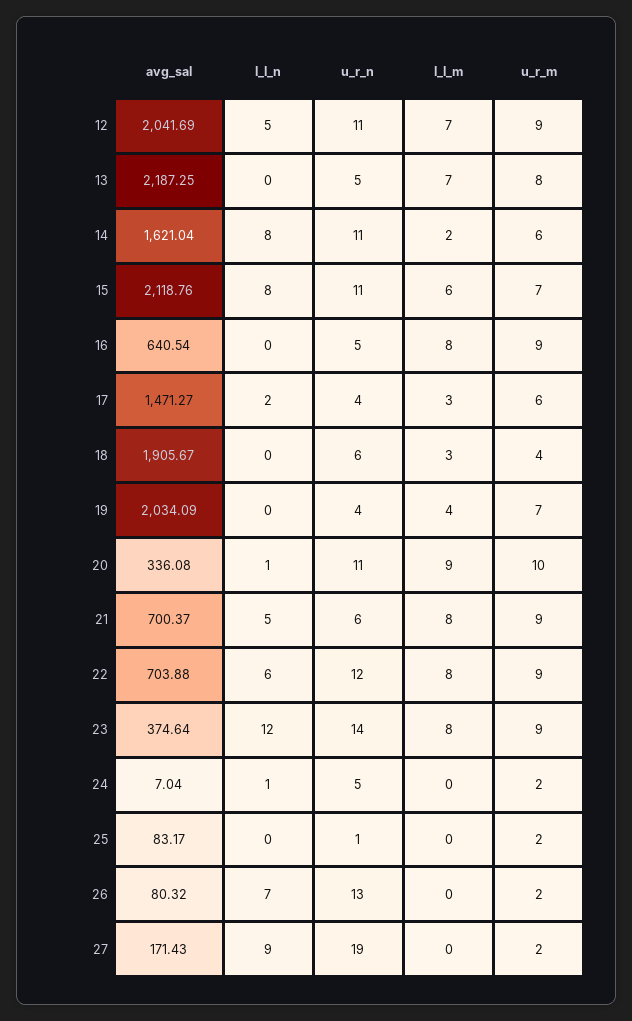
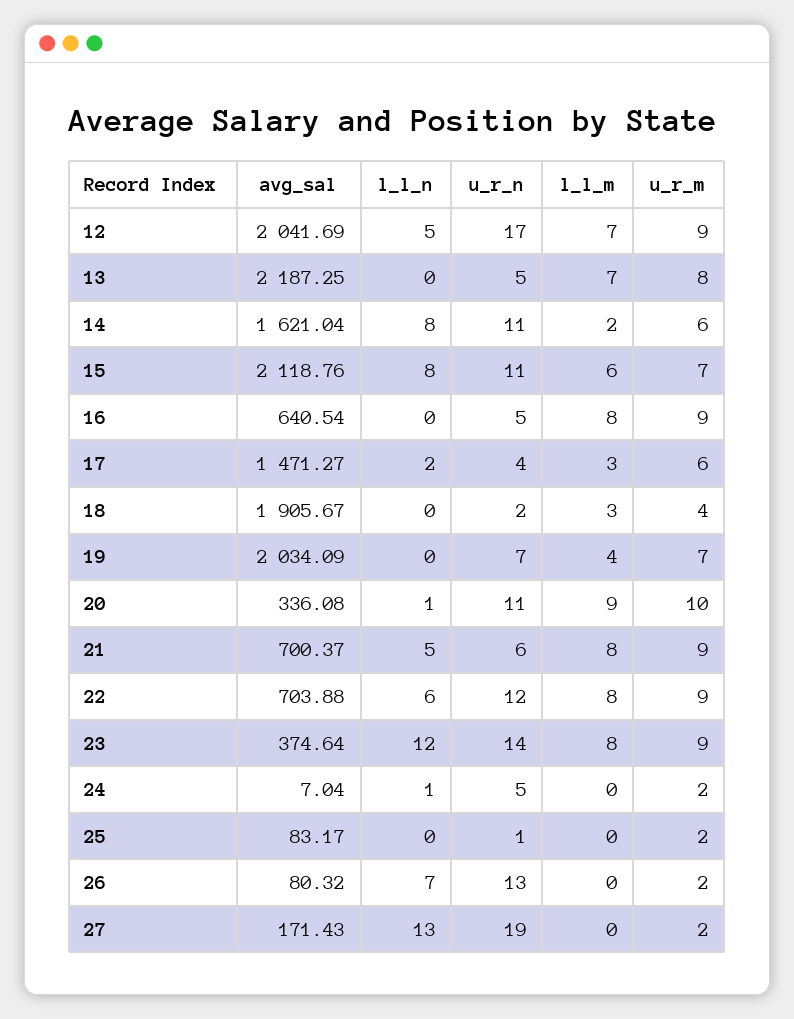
  {
    "avg_sal": {
      "12": 2041.69,
      "13": 2187.25,
      "14": 1621.04,
      "15": 2118.76,
      "16": 640.54,
      "17": 1471.27,
      "18": 1905.67,
      "19": 2034.09,
      "20": 336.08,
      "21": 700.37,
      "22": 703.88,
      "23": 374.64,
      "24": 7.04,
      "25": 83.17,
      "26": 80.32,
      "27": 171.43
    },
    "l_l_n": {
      "12": 5,
      "13": 0,
      "14": 8,
      "15": 8,
      "16": 0,
      "17": 2,
      "18": 0,
      "19": 0,
      "20": 1,
      "21": 5,
      "22": 6,
      "23": 12,
      "24": 1,
      "25": 0,
      "26": 7,
-     "27": 9
+     "27": 13
    },
    "u_r_n": {
-     "12": 11,
+     "12": 17,
      "13": 5,
      "14": 11,
      "15": 11,
      "16": 5,
      "17": 4,
-     "18": 6,
+     "18": 2,
-     "19": 4,
+     "19": 7,
      "20": 11,
      "21": 6,
      "22": 12,
      "23": 14,
      "24": 5,
      "25": 1,
      "26": 13,
      "27": 19
    },
    "l_l_m": {
      "12": 7,
      "13": 7,
      "14": 2,
      "15": 6,
      "16": 8,
      "17": 3,
      "18": 3,
      "19": 4,
      "20": 9,
      "21": 8,
      "22": 8,
      "23": 8,
      "24": 0,
      "25": 0,
      "26": 0,
      "27": 0
    },
    "u_r_m": {
      "12": 9,
      "13": 8,
      "14": 6,
      "15": 7,
      "16": 9,
      "17": 6,
      "18": 4,
      "19": 7,
      "20": 10,
      "21": 9,
      "22": 9,
      "23": 9,
      "24": 2,
      "25": 2,
      "26": 2,
      "27": 2
    }
  }

